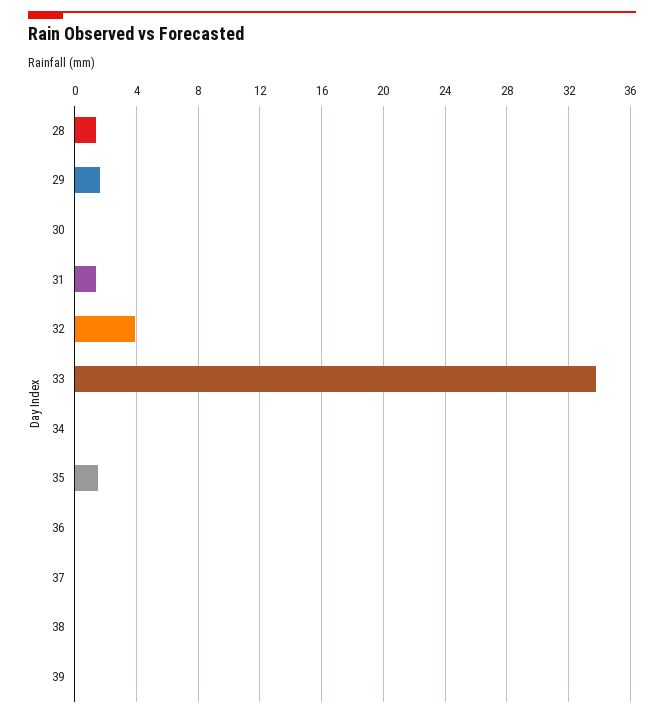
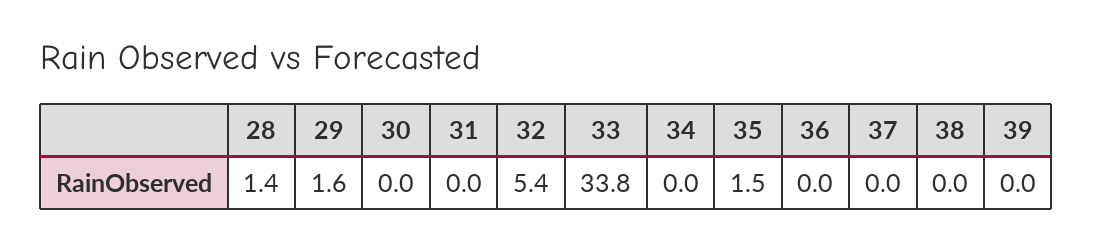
  {
    "28": 1.4,
    "29": 1.6,
    "30": 0,
-   "31": 1.5,
+   "31": 0,
-   "32": 4,
+   "32": 5.4,
    "33": 33.8,
    "34": 0,
    "35": 1.5,
    "36": 0,
    "37": 0,
    "38": 0,
    "39": 0
  }

